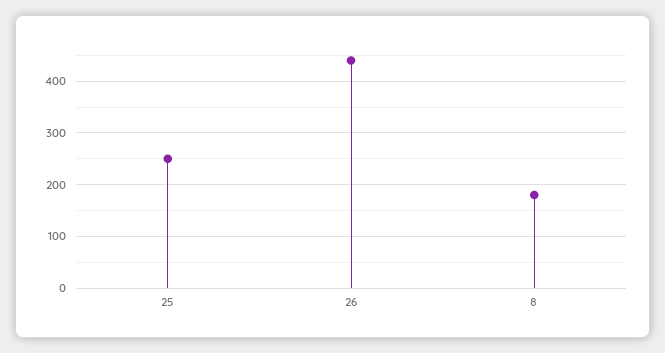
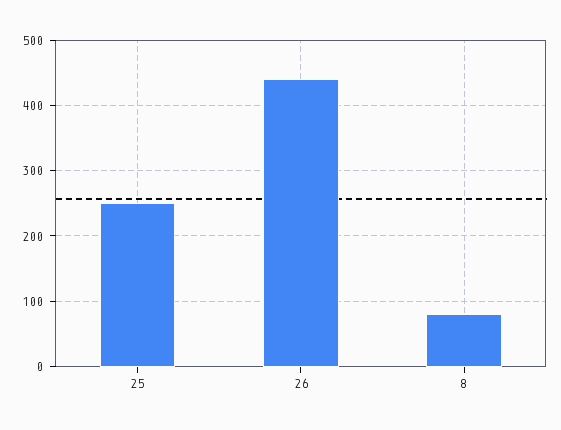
  {
    "25": 250,
    "26": 440,
-   "8": 180
+   "8": 80
  }

